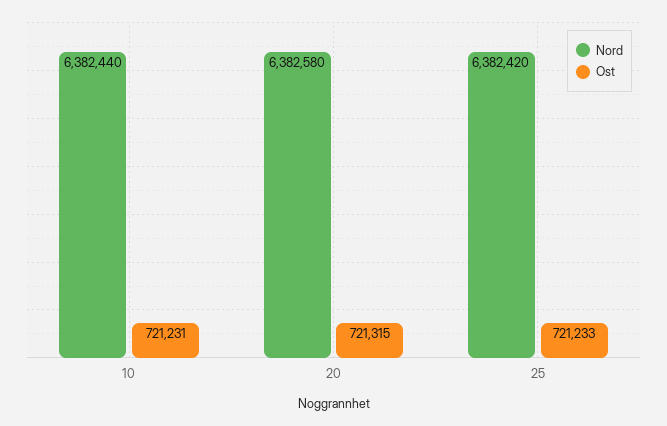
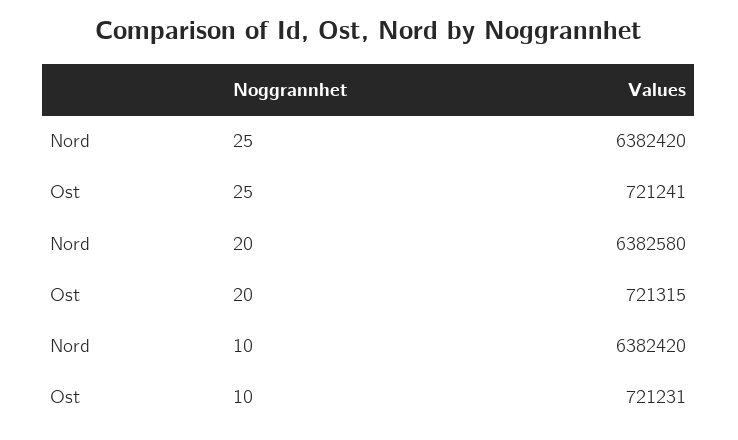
  {
    "Nord": {
-     "10": 6382440,
+     "10": 6382420,
      "20": 6382580,
      "25": 6382420
    },
    "Ost": {
      "10": 721231,
      "20": 721315,
-     "25": 721233
+     "25": 721241
    }
  }

